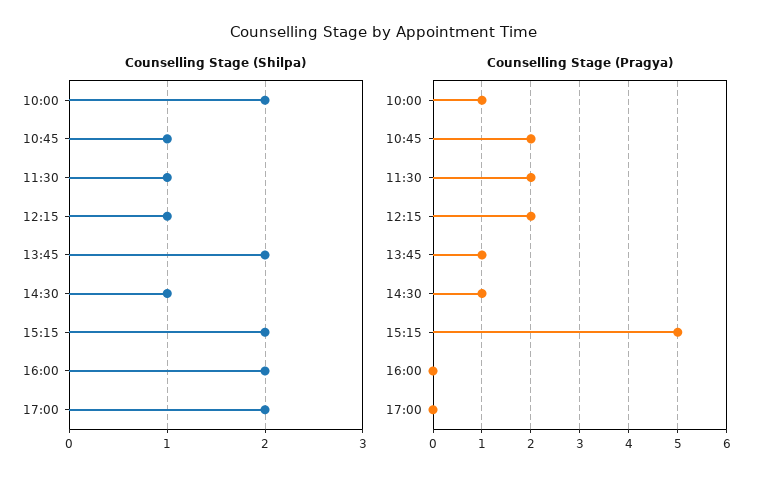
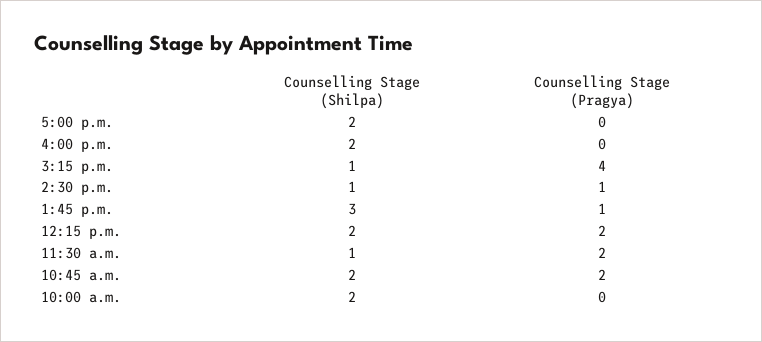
  {
    "Counselling Stage (Shilpa)": {
      "10:00": 2,
-     "10:45": 1,
+     "10:45": 2,
      "11:30": 1,
-     "12:15": 1,
+     "12:15": 2,
-     "13:45": 2,
+     "13:45": 3,
      "14:30": 1,
-     "15:15": 2,
+     "15:15": 1,
      "16:00": 2,
      "17:00": 2
    },
    "Counselling Stage (Pragya)": {
-     "10:00": 1,
+     "10:00": 0,
      "10:45": 2,
      "11:30": 2,
      "12:15": 2,
      "13:45": 1,
      "14:30": 1,
-     "15:15": 5,
+     "15:15": 4,
      "16:00": 0,
      "17:00": 0
    }
  }

